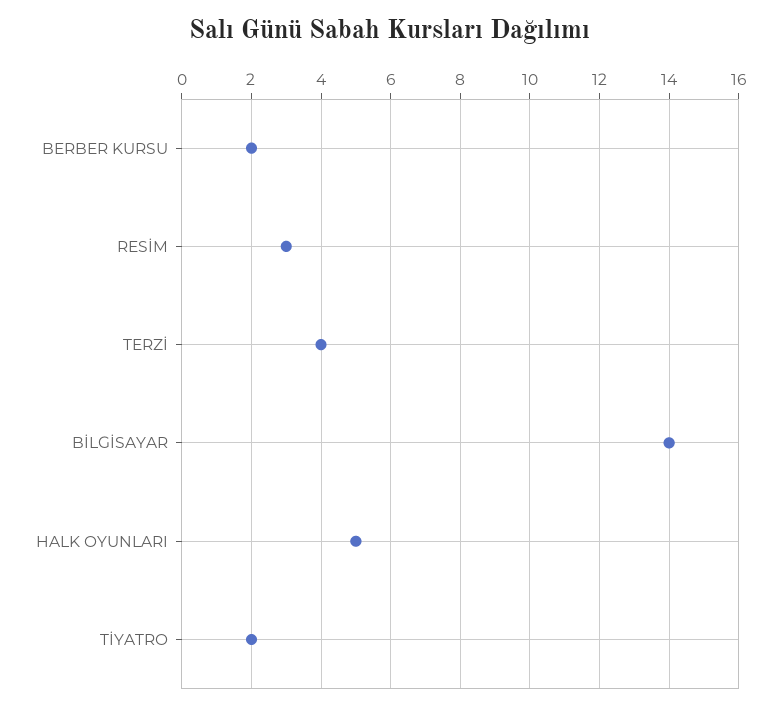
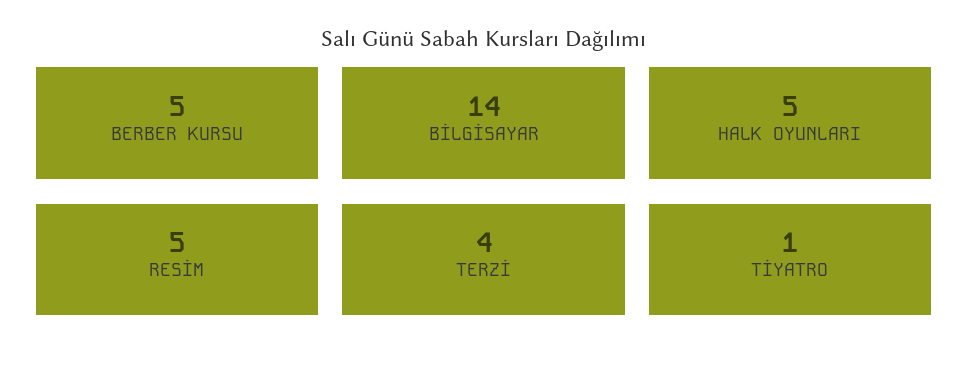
  {
-   "BERBER KURSU": 2,
+   "BERBER KURSU": 5,
-   "RESİM": 3,
+   "RESİM": 5,
    "TERZİ": 4,
    "BİLGİSAYAR": 14,
    "HALK OYUNLARI": 5,
-   "TİYATRO": 2
+   "TİYATRO": 1
  }

